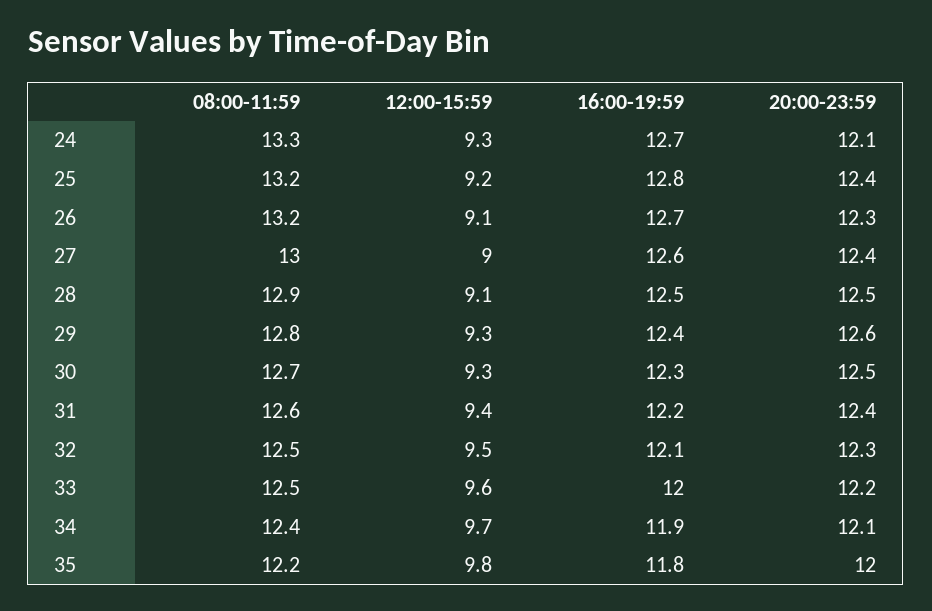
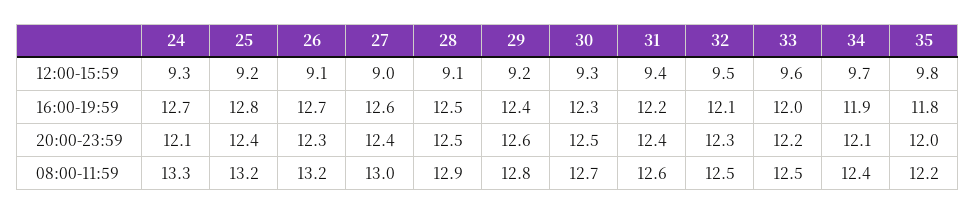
  {
    "08:00-11:59": {
      "24": 13.3,
      "25": 13.2,
      "26": 13.2,
      "27": 13,
      "28": 12.9,
      "29": 12.8,
      "30": 12.7,
      "31": 12.6,
      "32": 12.5,
      "33": 12.5,
      "34": 12.4,
      "35": 12.2
    },
    "12:00-15:59": {
      "24": 9.3,
      "25": 9.2,
      "26": 9.1,
      "27": 9,
      "28": 9.1,
-     "29": 9.3,
+     "29": 9.2,
      "30": 9.3,
      "31": 9.4,
      "32": 9.5,
      "33": 9.6,
      "34": 9.7,
      "35": 9.8
    },
    "16:00-19:59": {
      "24": 12.7,
      "25": 12.8,
      "26": 12.7,
      "27": 12.6,
      "28": 12.5,
      "29": 12.4,
      "30": 12.3,
      "31": 12.2,
      "32": 12.1,
      "33": 12,
      "34": 11.9,
      "35": 11.8
    },
    "20:00-23:59": {
      "24": 12.1,
      "25": 12.4,
      "26": 12.3,
      "27": 12.4,
      "28": 12.5,
      "29": 12.6,
      "30": 12.5,
      "31": 12.4,
      "32": 12.3,
      "33": 12.2,
      "34": 12.1,
      "35": 12
    }
  }

